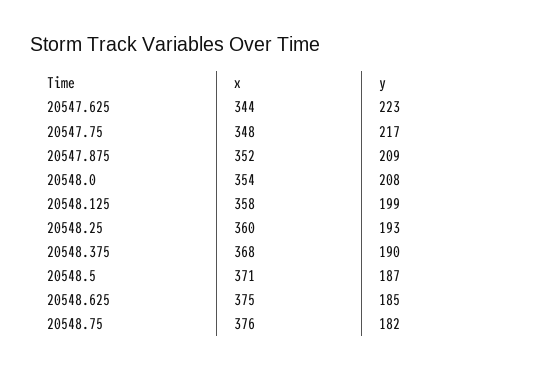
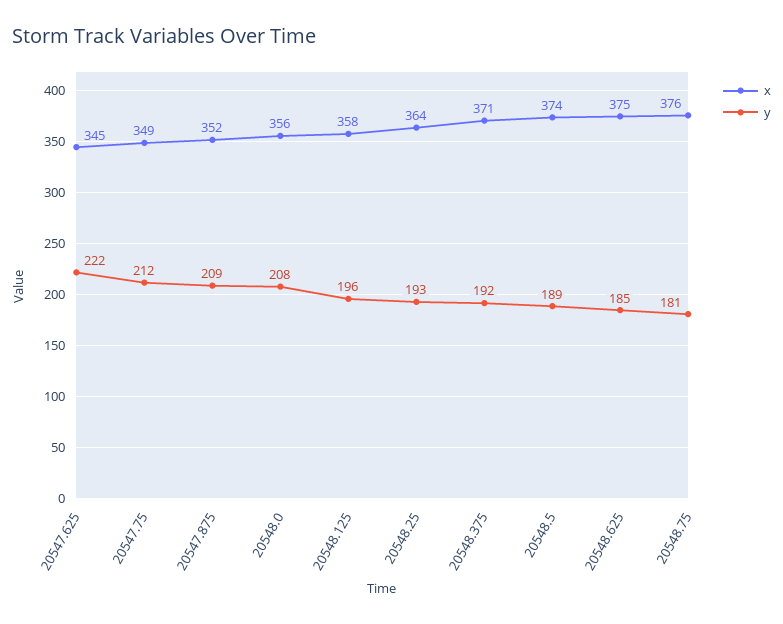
  {
    "x": {
-     "20547.625": 344,
+     "20547.625": 345,
-     "20547.75": 348,
+     "20547.75": 349,
      "20547.875": 352,
-     "20548.0": 354,
+     "20548.0": 356,
      "20548.125": 358,
-     "20548.25": 360,
+     "20548.25": 364,
-     "20548.375": 368,
+     "20548.375": 371,
-     "20548.5": 371,
+     "20548.5": 374,
      "20548.625": 375,
      "20548.75": 376
    },
    "y": {
-     "20547.625": 223,
+     "20547.625": 222,
-     "20547.75": 217,
+     "20547.75": 212,
      "20547.875": 209,
      "20548.0": 208,
-     "20548.125": 199,
+     "20548.125": 196,
      "20548.25": 193,
-     "20548.375": 190,
+     "20548.375": 192,
-     "20548.5": 187,
+     "20548.5": 189,
      "20548.625": 185,
-     "20548.75": 182
+     "20548.75": 181
    }
  }

